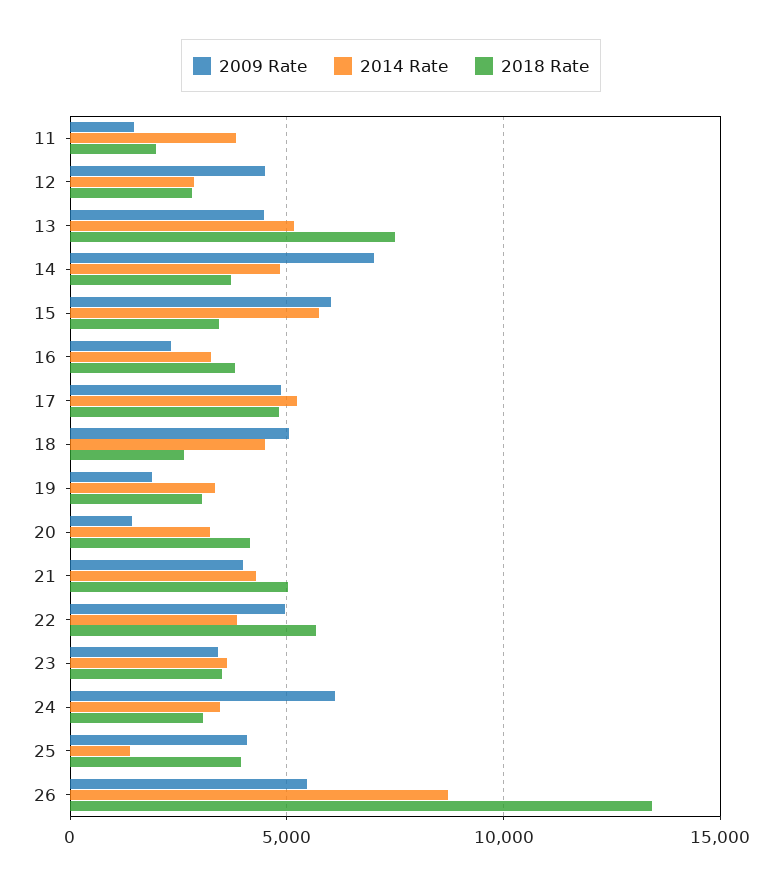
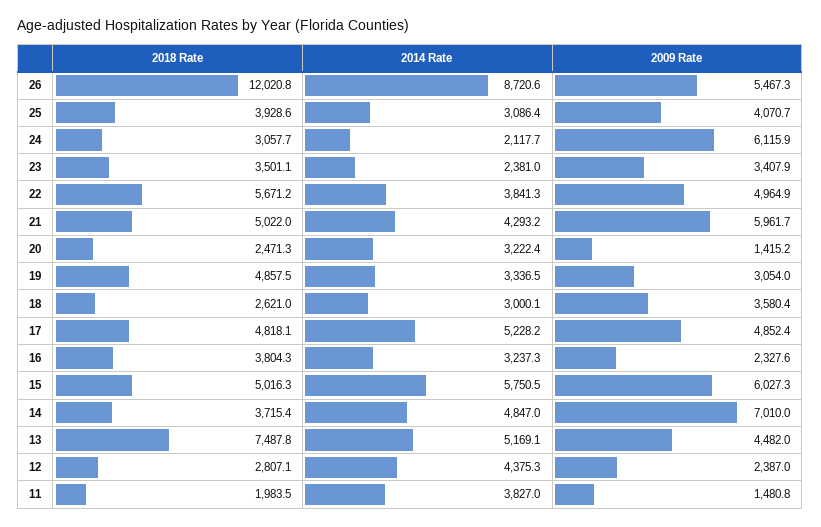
  {
    "2009 Rate": {
      "11": 1480.8,
-     "12": 4500,
+     "12": 2387,
      "13": 4482,
      "14": 7010,
      "15": 6027.3,
      "16": 2327.6,
      "17": 4852.4,
-     "18": 5000,
+     "18": 3580.4,
-     "19": 2000,
+     "19": 3054,
      "20": 1415.2,
-     "21": 4000,
+     "21": 5961.7,
      "22": 4964.9,
      "23": 3407.9,
      "24": 6115.9,
      "25": 4070.7,
      "26": 5467.3
    },
    "2014 Rate": {
      "11": 3827,
-     "12": 3000,
+     "12": 4375.3,
      "13": 5169.1,
      "14": 4847,
      "15": 5750.5,
      "16": 3237.3,
      "17": 5228.2,
-     "18": 4500,
+     "18": 3000.1,
      "19": 3336.5,
      "20": 3222.4,
      "21": 4293.2,
      "22": 3841.3,
-     "23": 3500,
+     "23": 2381,
-     "24": 3500,
+     "24": 2117.7,
-     "25": 1500,
+     "25": 3086.4,
      "26": 8720.6
    },
    "2018 Rate": {
      "11": 1983.5,
      "12": 2807.1,
      "13": 7487.8,
      "14": 3715.4,
-     "15": 3500,
+     "15": 5016.3,
      "16": 3804.3,
      "17": 4818.1,
      "18": 2621,
-     "19": 3000,
+     "19": 4857.5,
-     "20": 4000,
+     "20": 2471.3,
      "21": 5022,
      "22": 5671.2,
      "23": 3501.1,
      "24": 3057.7,
      "25": 3928.6,
-     "26": 13500
+     "26": 12020.8
    }
  }

